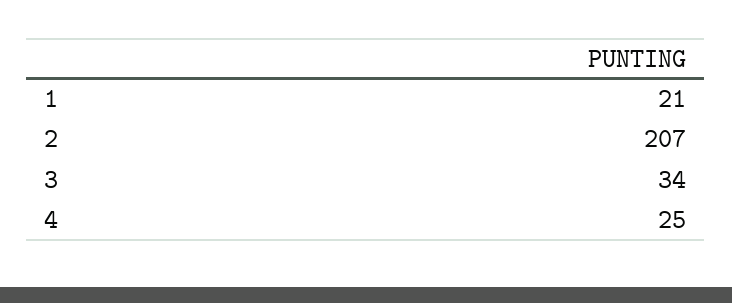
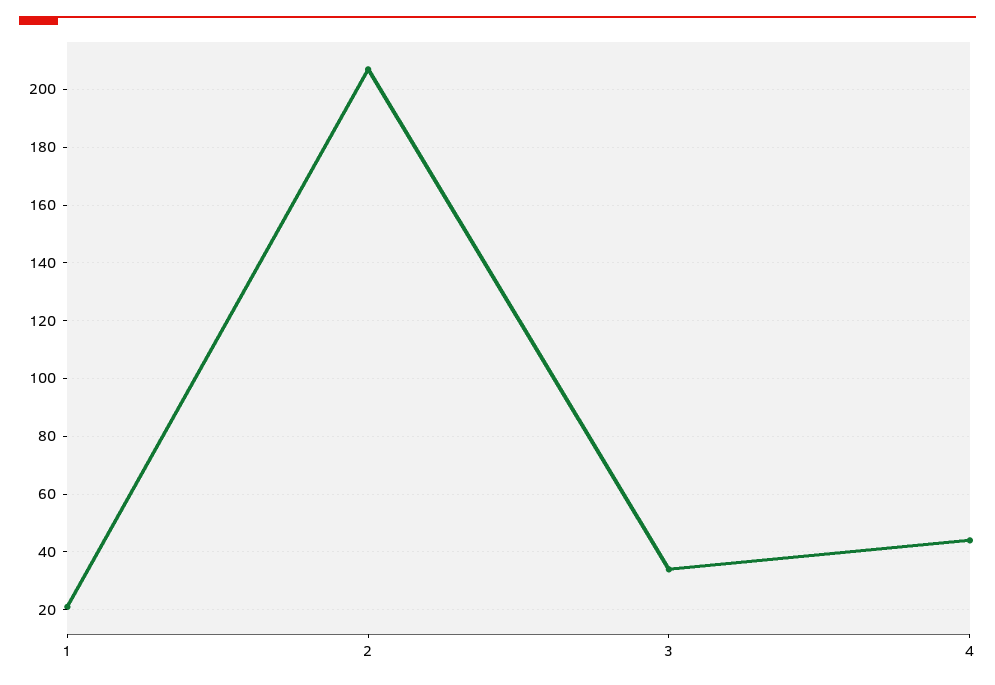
  {
    "1": 21,
    "2": 207,
    "3": 34,
-   "4": 25
+   "4": 45
  }

